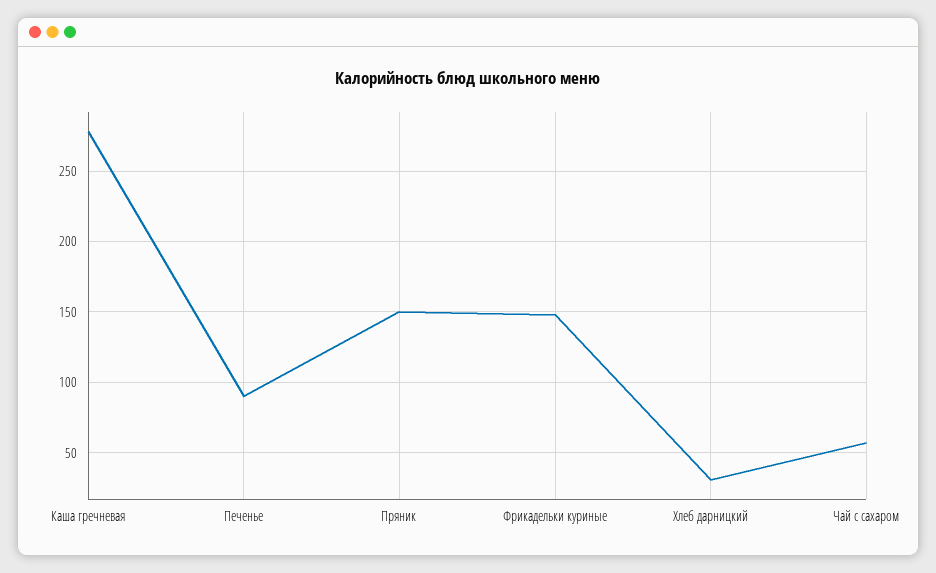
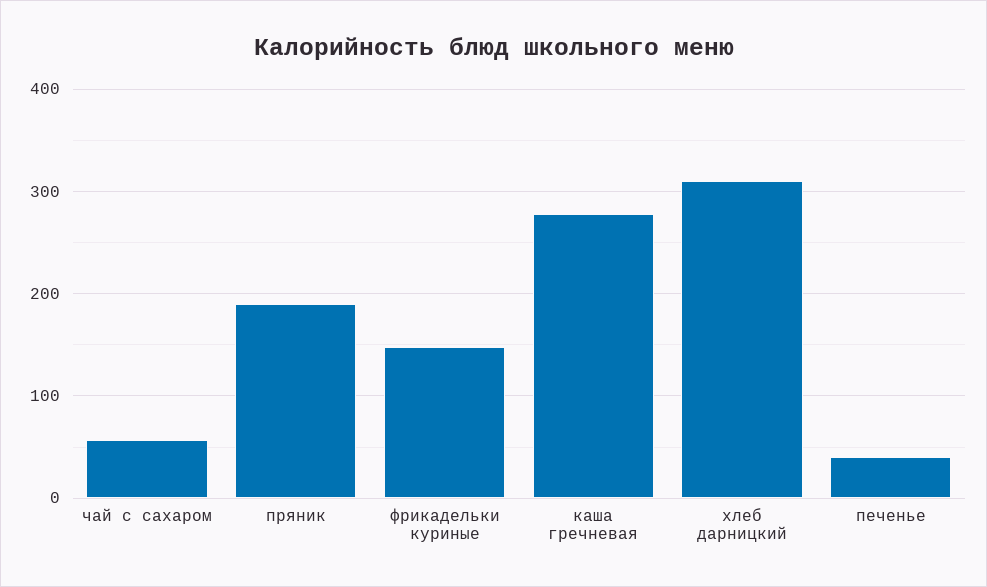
  {
    "Каша гречневая": 280,
-   "Печенье": 90,
+   "Печенье": 40,
-   "Пряник": 150,
+   "Пряник": 190,
    "Фрикадельки куриные": 150,
-   "Хлеб дарницкий": 30,
+   "Хлеб дарницкий": 310,
    "Чай с сахаром": 55
  }

